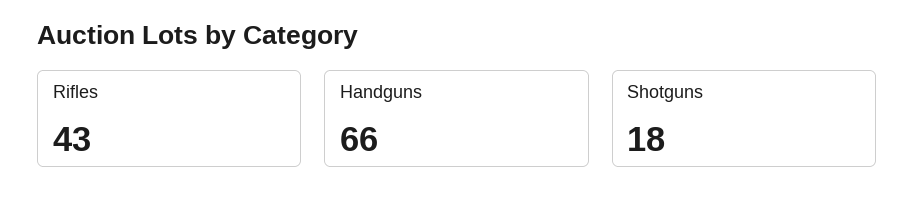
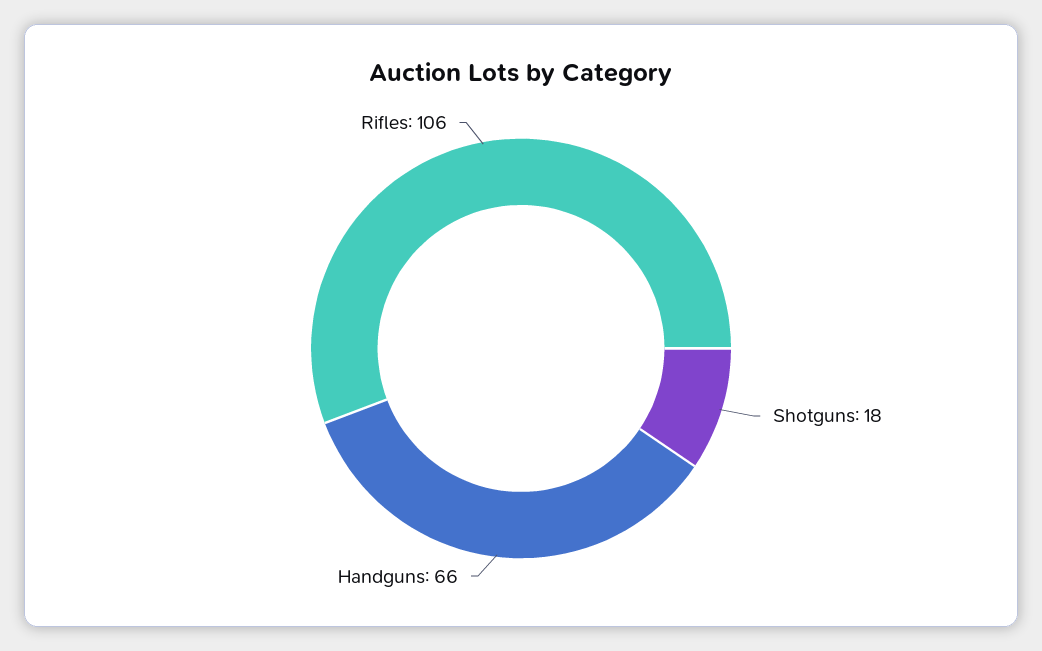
  {
-   "Rifles": 43,
+   "Rifles": 106,
    "Handguns": 66,
    "Shotguns": 18
  }

